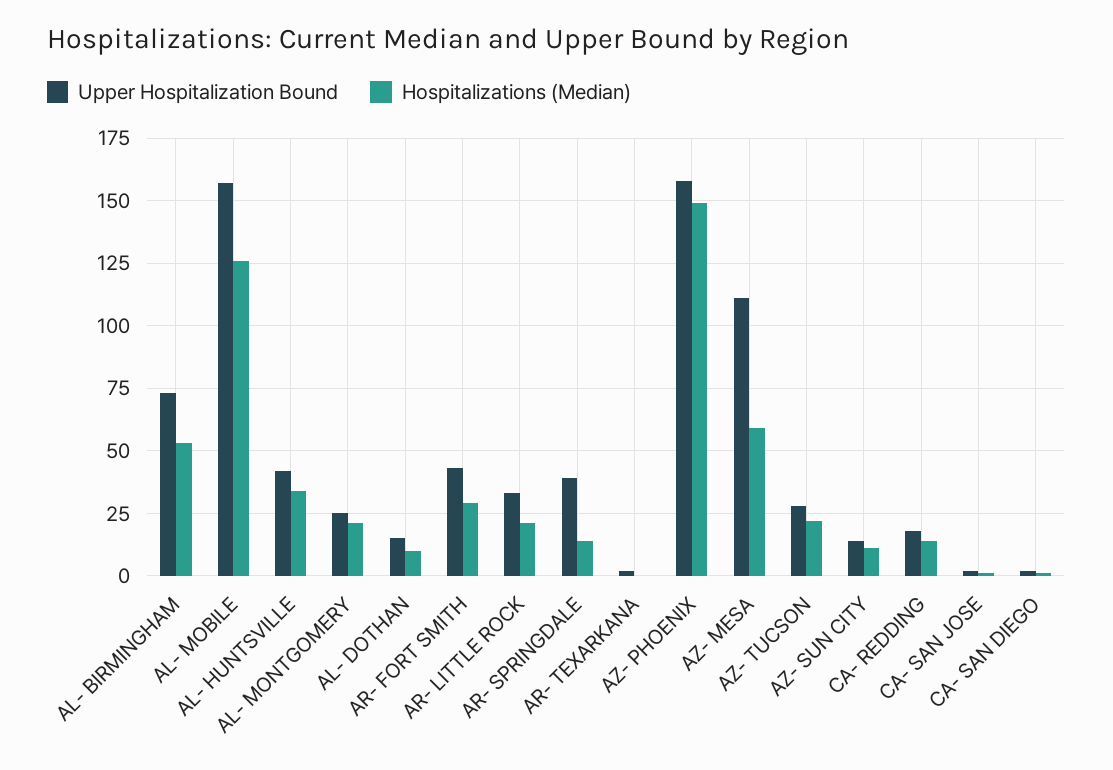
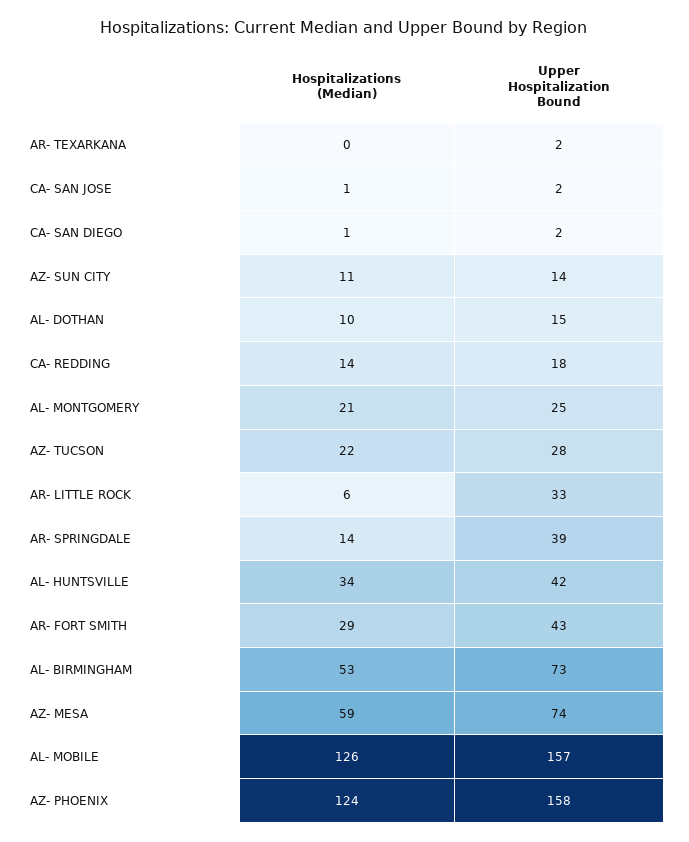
  {
    "Upper Hospitalization Bound": {
      "AL- BIRMINGHAM": 73,
      "AL- MOBILE": 157,
      "AL- HUNTSVILLE": 42,
      "AL- MONTGOMERY": 25,
      "AL- DOTHAN": 15,
      "AR- FORT SMITH": 43,
      "AR- LITTLE ROCK": 33,
      "AR- SPRINGDALE": 39,
      "AR- TEXARKANA": 2,
      "AZ- PHOENIX": 158,
-     "AZ- MESA": 110,
+     "AZ- MESA": 74,
      "AZ- TUCSON": 28,
      "AZ- SUN CITY": 14,
      "CA- REDDING": 18,
      "CA- SAN JOSE": 2,
      "CA- SAN DIEGO": 2
    },
    "Hospitalizations (Median)": {
      "AL- BIRMINGHAM": 53,
      "AL- MOBILE": 126,
      "AL- HUNTSVILLE": 34,
      "AL- MONTGOMERY": 21,
      "AL- DOTHAN": 10,
      "AR- FORT SMITH": 29,
-     "AR- LITTLE ROCK": 20,
+     "AR- LITTLE ROCK": 6,
      "AR- SPRINGDALE": 14,
      "AR- TEXARKANA": 0,
-     "AZ- PHOENIX": 150,
+     "AZ- PHOENIX": 124,
      "AZ- MESA": 59,
      "AZ- TUCSON": 22,
      "AZ- SUN CITY": 11,
      "CA- REDDING": 14,
      "CA- SAN JOSE": 1,
      "CA- SAN DIEGO": 1
    }
  }

